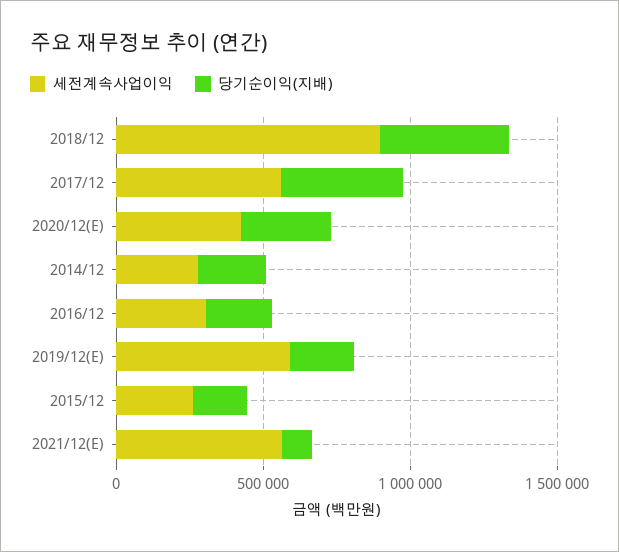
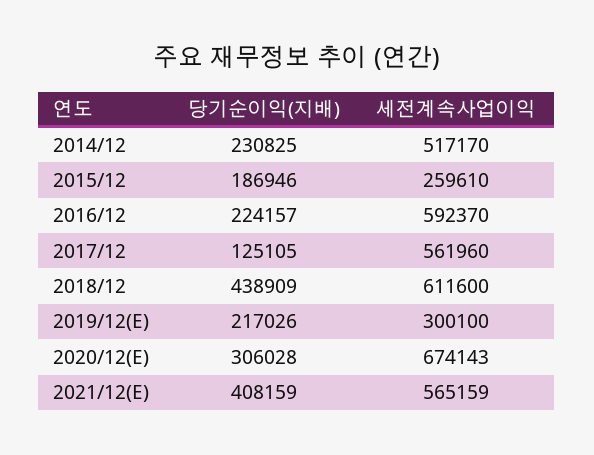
  {
    "세전계속사업이익": {
-     "2018/12": 900000,
+     "2018/12": 611600,
      "2017/12": 561960,
-     "2020/12(E)": 400000,
+     "2020/12(E)": 674143,
-     "2014/12": 300000,
+     "2014/12": 517170,
-     "2016/12": 300000,
+     "2016/12": 592370,
-     "2019/12(E)": 600000,
+     "2019/12(E)": 300100,
      "2015/12": 259610,
      "2021/12(E)": 565159
    },
    "당기순이익(지배)": {
      "2018/12": 438909,
-     "2017/12": 400000,
+     "2017/12": 125105,
      "2020/12(E)": 306028,
      "2014/12": 230825,
      "2016/12": 224157,
      "2019/12(E)": 217026,
      "2015/12": 186946,
-     "2021/12(E)": 100000
+     "2021/12(E)": 408159
    }
  }

